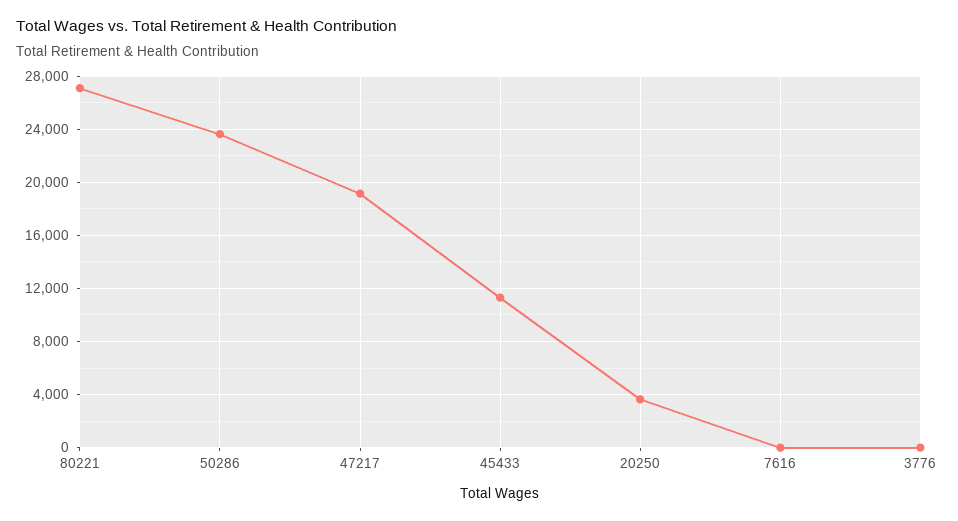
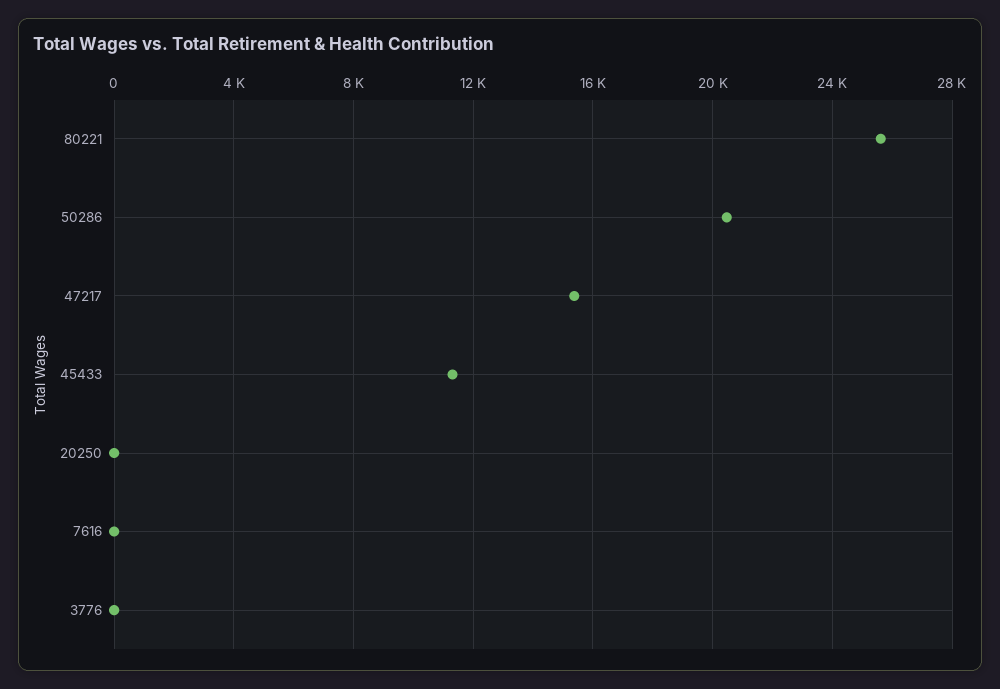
  {
-   "80221": 27000,
+   "80221": 25500,
-   "50286": 23500,
+   "50286": 20500,
-   "47217": 19000,
+   "47217": 15500,
    "45433": 11500,
-   "20250": 3500,
+   "20250": 0,
    "7616": 0,
    "3776": 0
  }

